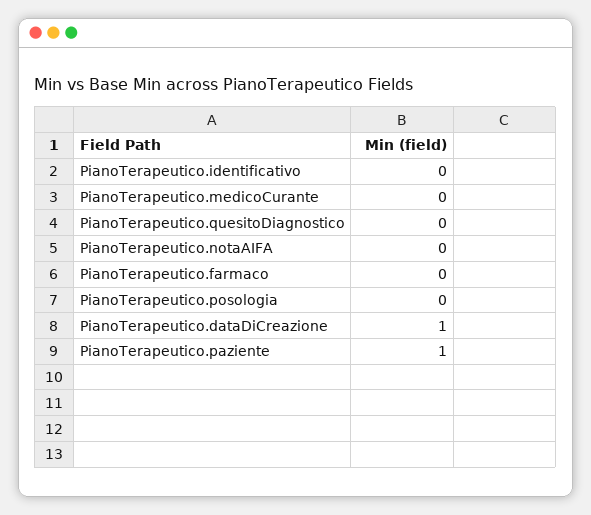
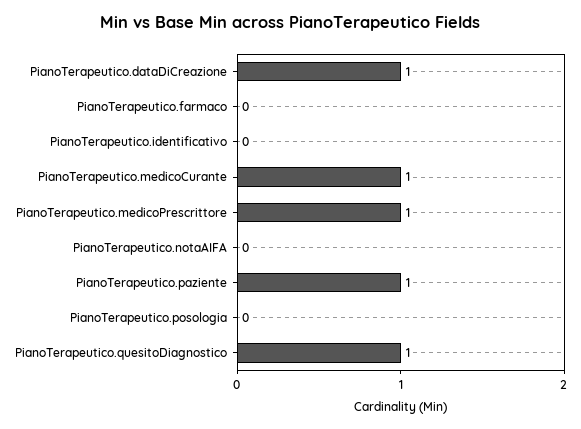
  {
    "PianoTerapeutico.identificativo": 0,
-   "PianoTerapeutico.medicoCurante": 0,
+   "PianoTerapeutico.medicoCurante": 1,
-   "PianoTerapeutico.quesitoDiagnostico": 0,
+   "PianoTerapeutico.quesitoDiagnostico": 1,
    "PianoTerapeutico.notaAIFA": 0,
    "PianoTerapeutico.farmaco": 0,
    "PianoTerapeutico.posologia": 0,
    "PianoTerapeutico.dataDiCreazione": 1,
-   "PianoTerapeutico.paziente": 1
+   "PianoTerapeutico.paziente": 1,
+   "PianoTerapeutico.medicoPrescrittore": 1
  }

